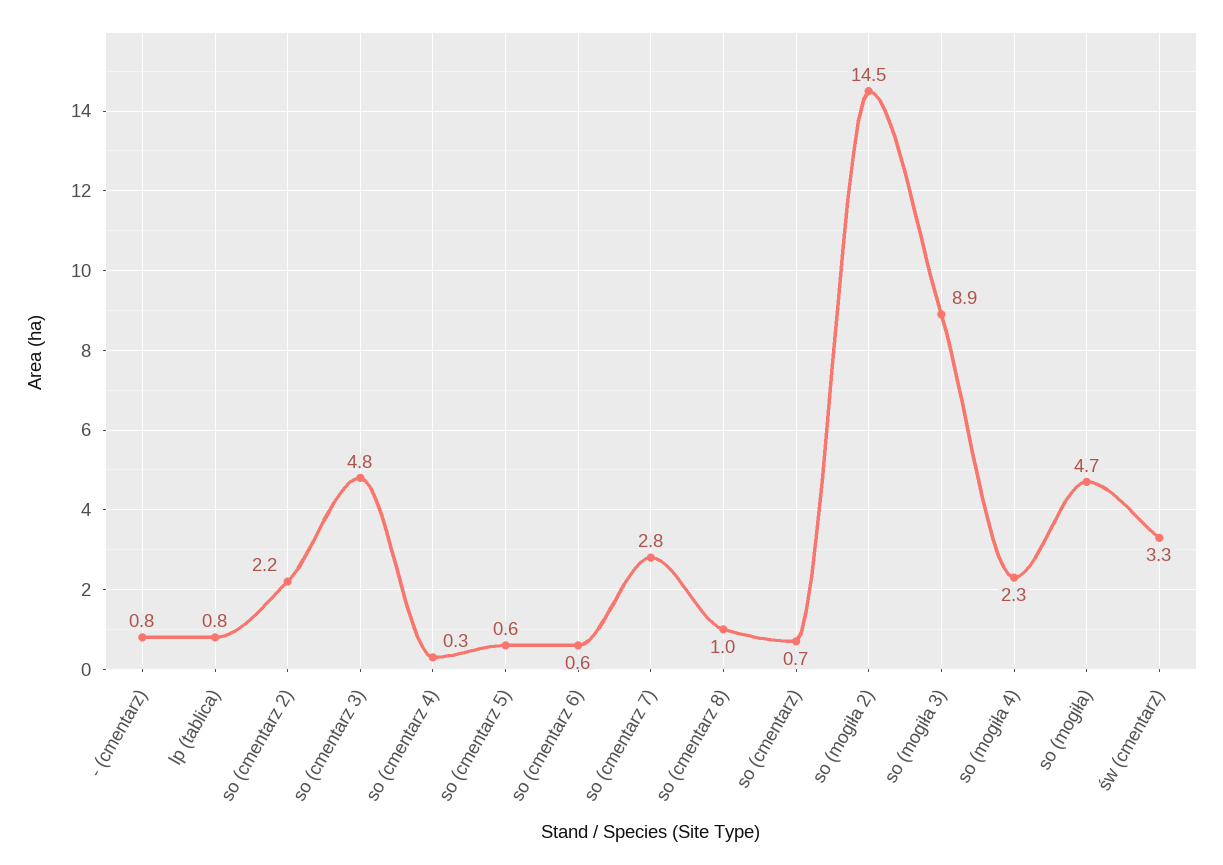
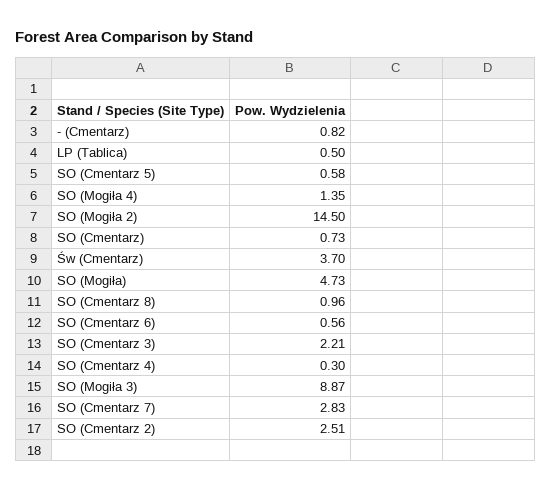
  {
    "- (cmentarz)": 0.82,
-   "lp (tablica)": 0.8,
+   "lp (tablica)": 0.5,
-   "so (cmentarz 2)": 2.2,
+   "so (cmentarz 2)": 2.51,
-   "so (cmentarz 3)": 4.8,
+   "so (cmentarz 3)": 2.21,
    "so (cmentarz 4)": 0.3,
    "so (cmentarz 5)": 0.58,
    "so (cmentarz 6)": 0.56,
    "so (cmentarz 7)": 2.83,
    "so (cmentarz 8)": 0.96,
    "so (cmentarz)": 0.73,
    "so (mogiła 2)": 14.5,
    "so (mogiła 3)": 8.87,
-   "so (mogiła 4)": 2.3,
+   "so (mogiła 4)": 1.35,
    "so (mogiła)": 4.73,
-   "św (cmentarz)": 3.3
+   "św (cmentarz)": 3.7
  }

